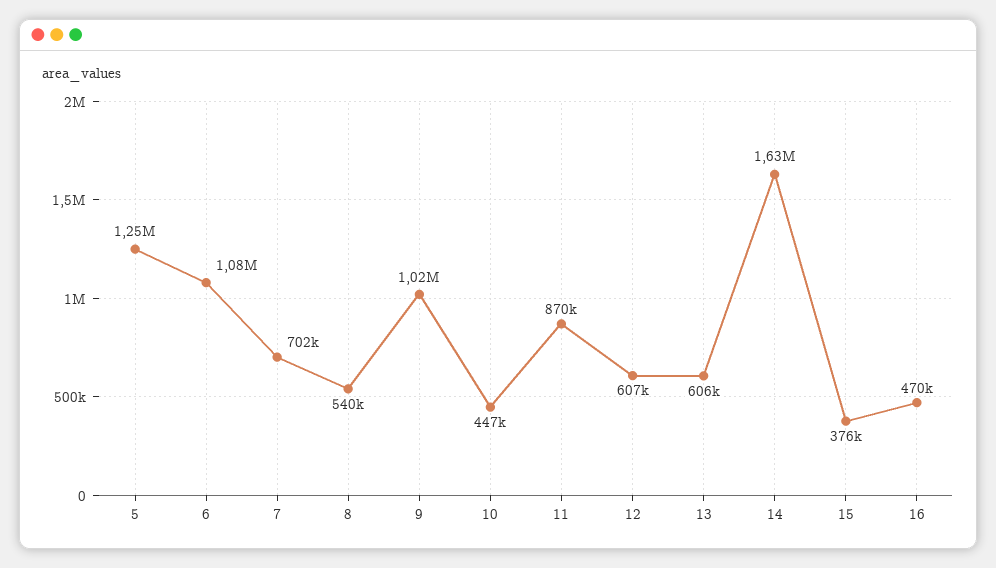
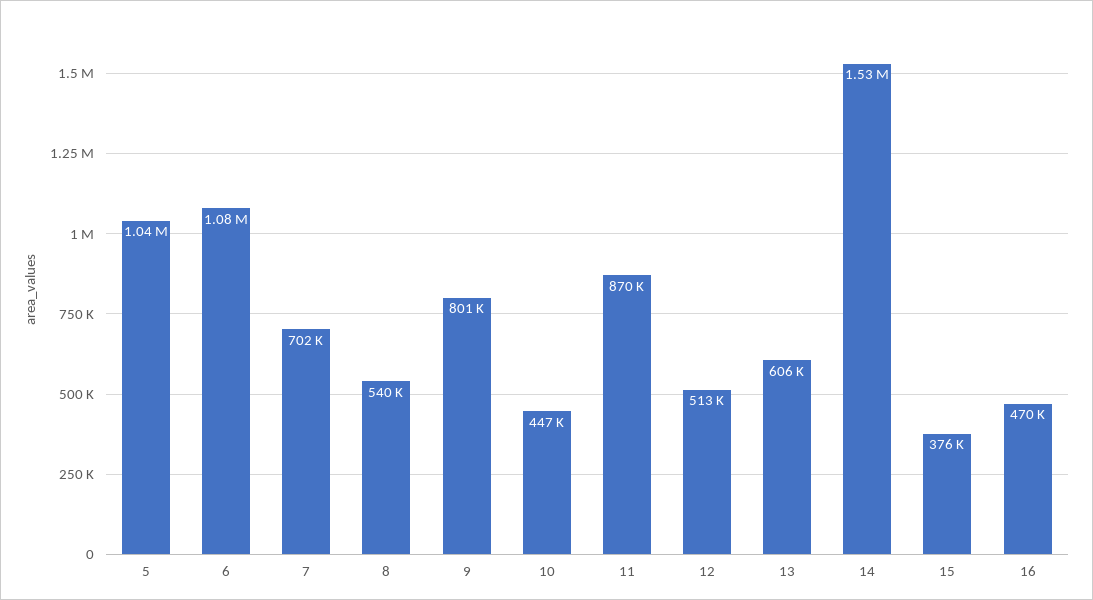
  {
-   "5": 1250000,
+   "5": 1040000,
    "6": 1080000,
    "7": 702000,
    "8": 540000,
-   "9": 1020000,
+   "9": 801000,
    "10": 447000,
    "11": 870000,
-   "12": 607000,
+   "12": 513000,
    "13": 606000,
-   "14": 1630000,
+   "14": 1530000,
    "15": 376000,
    "16": 470000
  }

